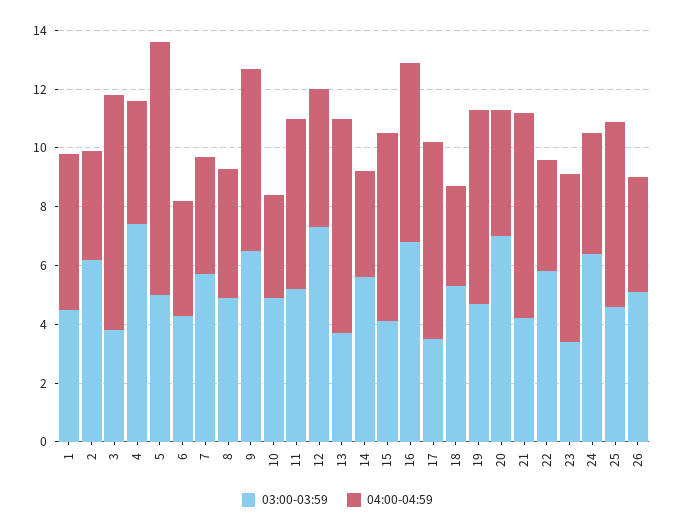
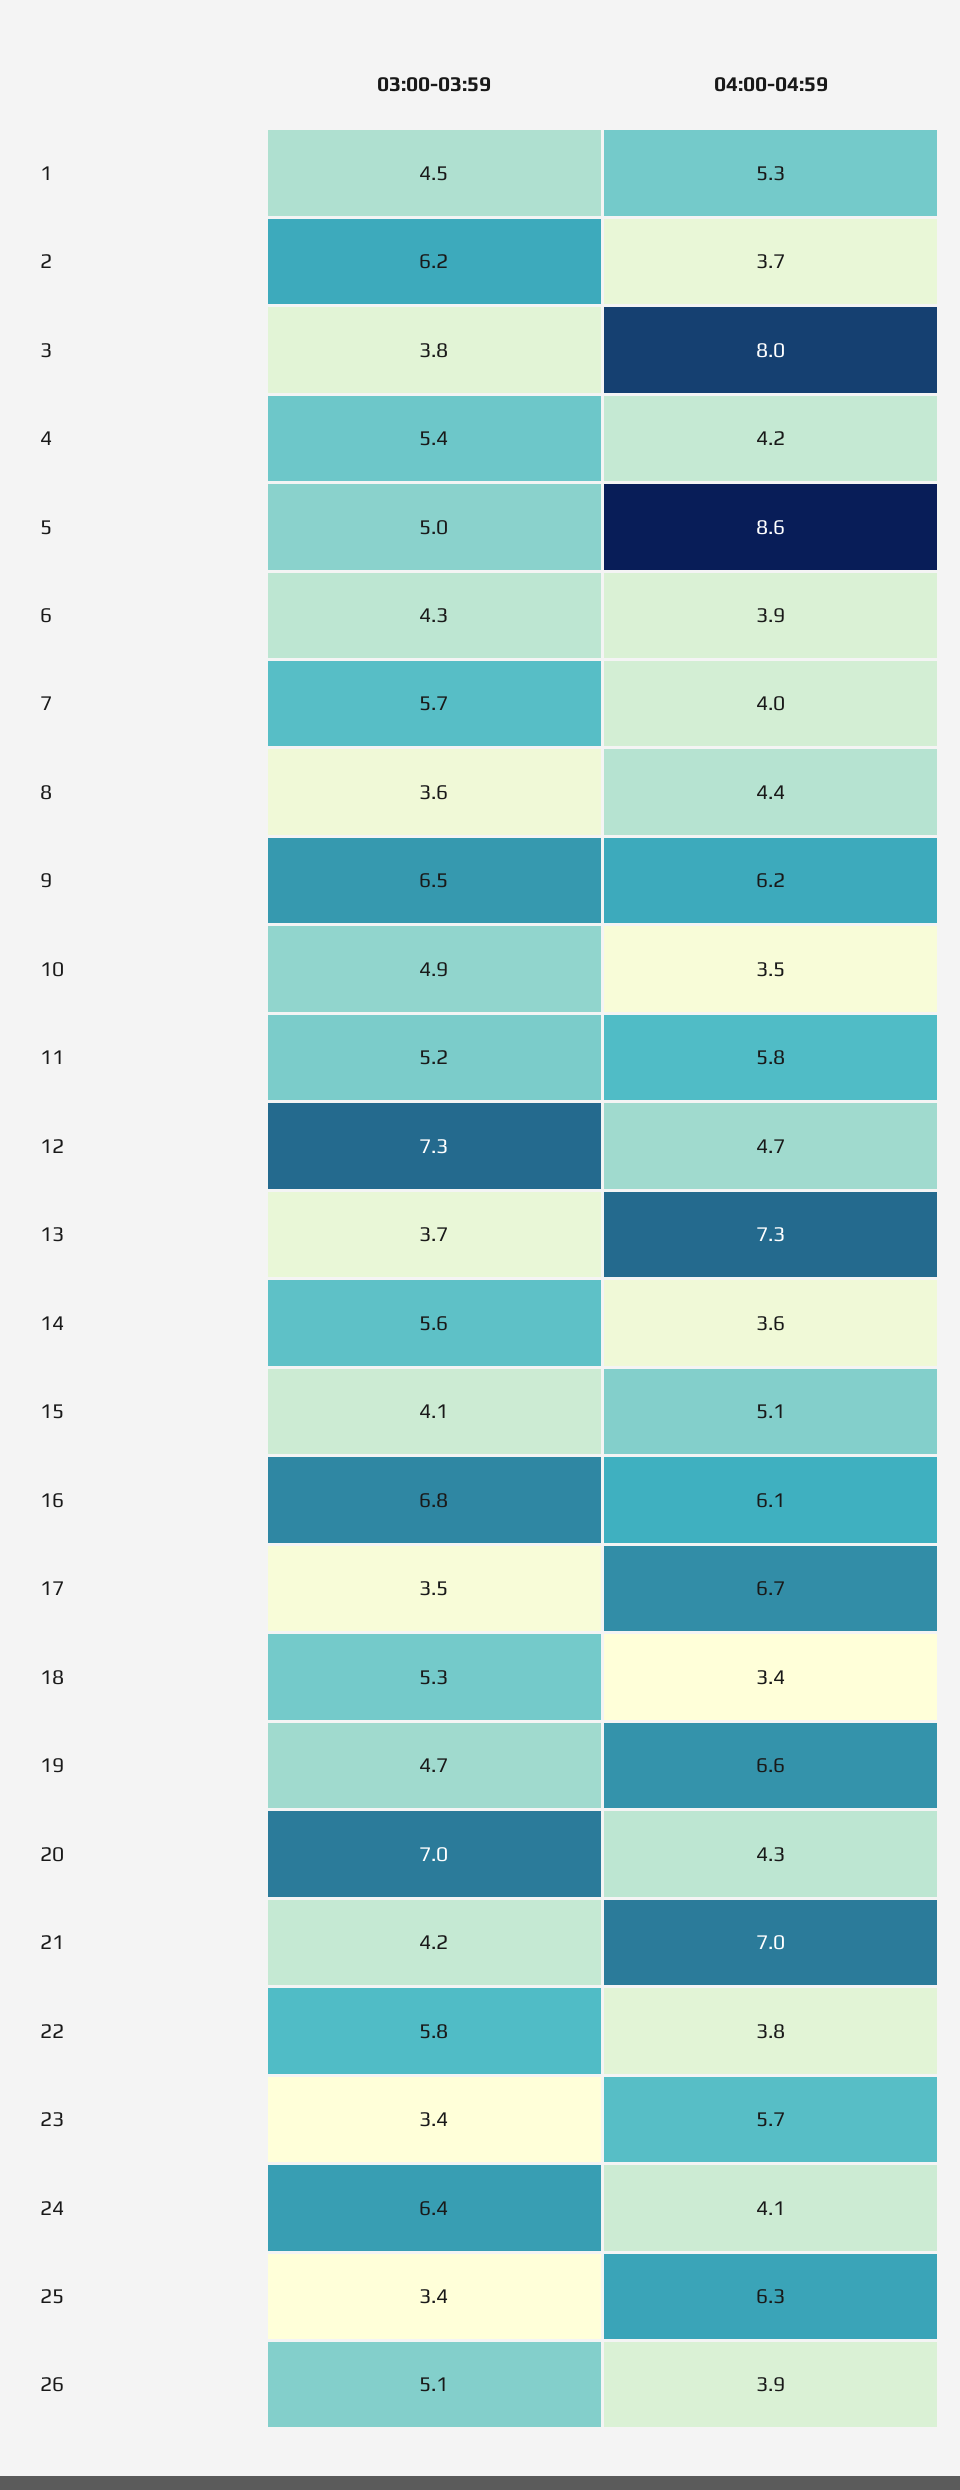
  {
    "03:00-03:59": {
      "1": 4.5,
      "2": 6.2,
      "3": 3.8,
-     "4": 7.5,
+     "4": 5.4,
      "5": 5,
      "6": 4.3,
      "7": 5.7,
-     "8": 5,
+     "8": 3.6,
      "9": 6.5,
      "10": 4.9,
      "11": 5.2,
      "12": 7.3,
      "13": 3.7,
      "14": 5.6,
      "15": 4.1,
      "16": 6.8,
      "17": 3.5,
      "18": 5.3,
      "19": 4.7,
      "20": 7,
      "21": 4.2,
      "22": 5.8,
      "23": 3.4,
      "24": 6.4,
-     "25": 4.5,
+     "25": 3.4,
      "26": 5.1
    },
    "04:00-04:59": {
      "1": 5.3,
      "2": 3.7,
      "3": 8,
      "4": 4.2,
      "5": 8.6,
      "6": 3.9,
      "7": 4,
      "8": 4.4,
      "9": 6.2,
      "10": 3.5,
      "11": 5.8,
      "12": 4.7,
      "13": 7.3,
      "14": 3.6,
-     "15": 6.5,
+     "15": 5.1,
      "16": 6.1,
      "17": 6.7,
      "18": 3.4,
      "19": 6.6,
      "20": 4.3,
      "21": 7,
      "22": 3.8,
      "23": 5.7,
      "24": 4.1,
      "25": 6.3,
      "26": 3.9
    }
  }

